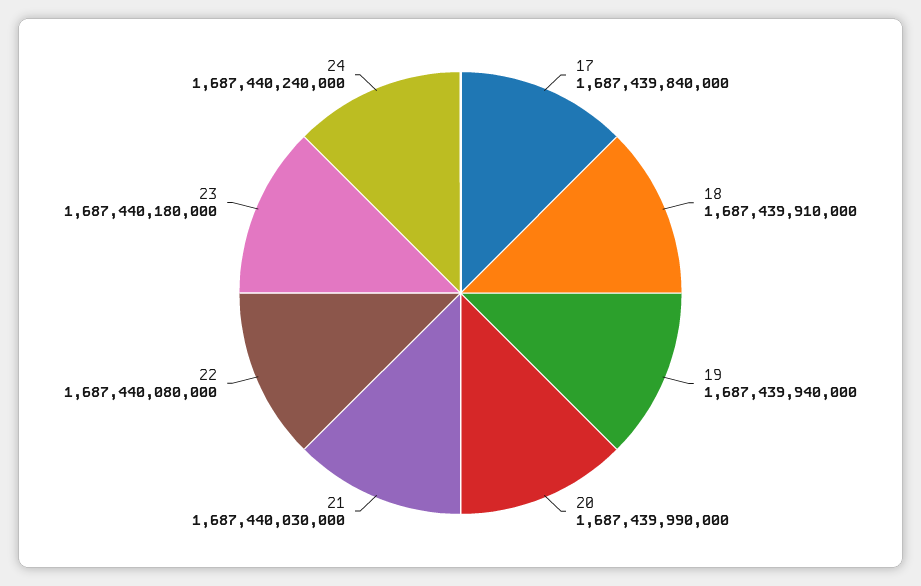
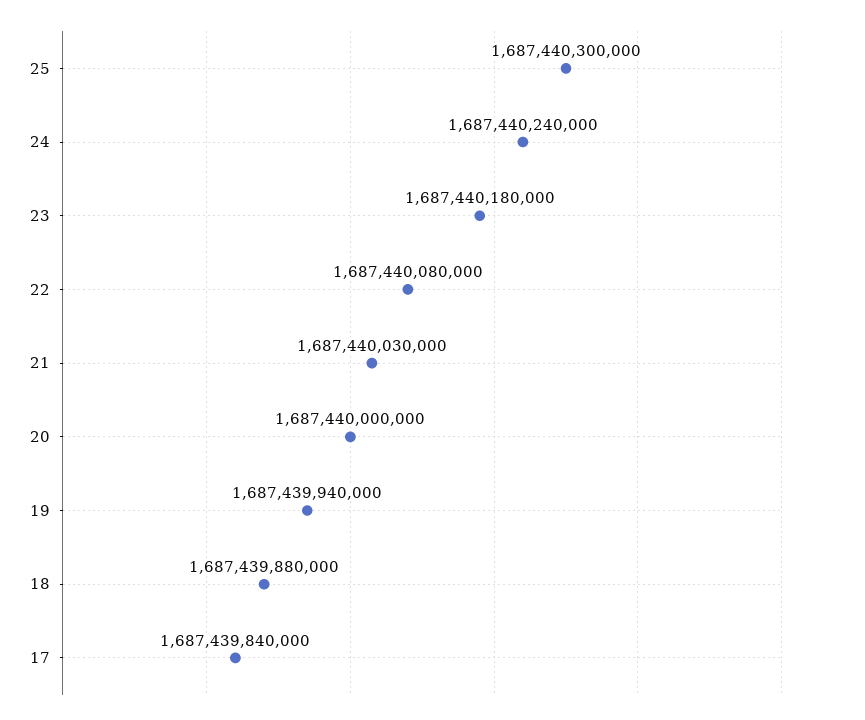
  {
    "17": 1687439840000,
-   "18": 1687439910000,
+   "18": 1687439880000,
    "19": 1687439940000,
-   "20": 1687439990000,
+   "20": 1687440000000,
    "21": 1687440030000,
    "22": 1687440080000,
    "23": 1687440180000,
-   "24": 1687440240000
+   "24": 1687440240000,
+   "25": 1687440300000
  }

